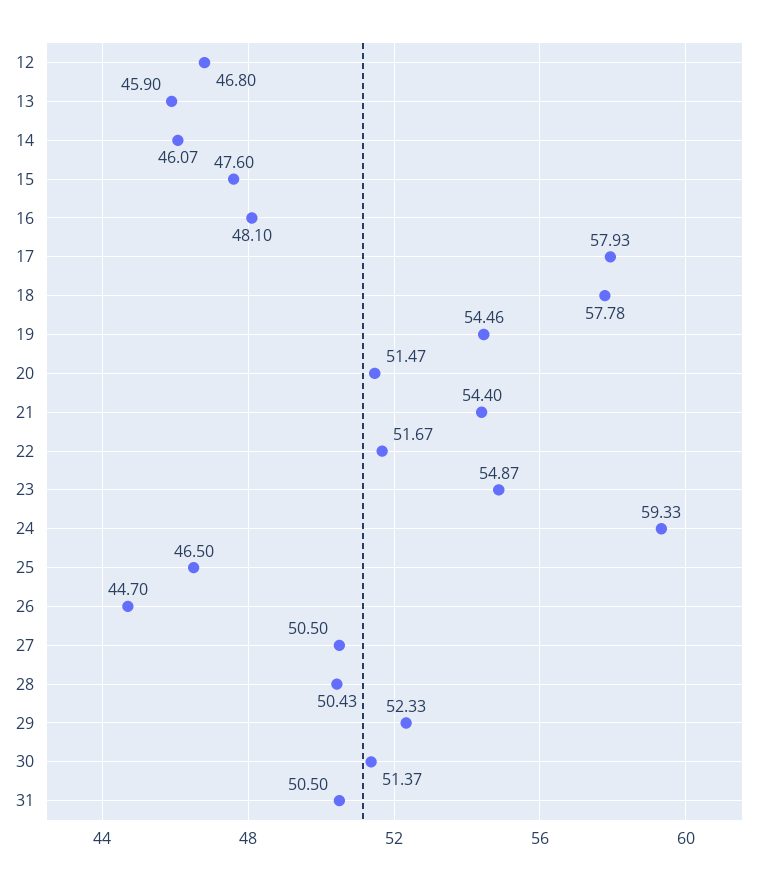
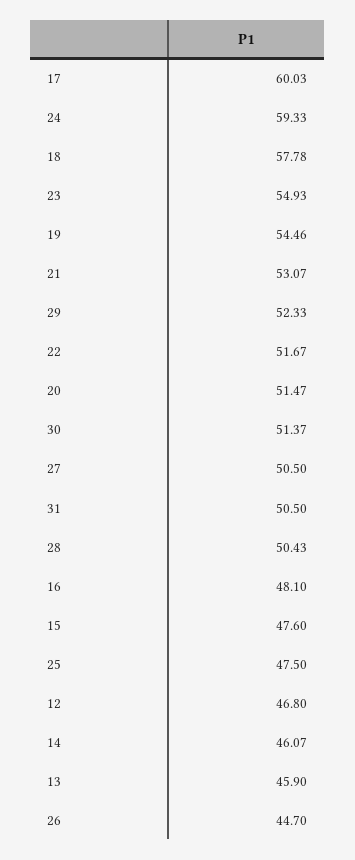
  {
    "12": 46.8,
    "13": 45.9,
    "14": 46.07,
    "15": 47.6,
    "16": 48.1,
-   "17": 57.93,
+   "17": 60.03,
    "18": 57.78,
    "19": 54.46,
    "20": 51.47,
-   "21": 54.4,
+   "21": 53.07,
    "22": 51.67,
-   "23": 54.87,
+   "23": 54.93,
    "24": 59.33,
-   "25": 46.5,
+   "25": 47.5,
    "26": 44.7,
    "27": 50.5,
    "28": 50.43,
    "29": 52.33,
    "30": 51.37,
    "31": 50.5
  }

